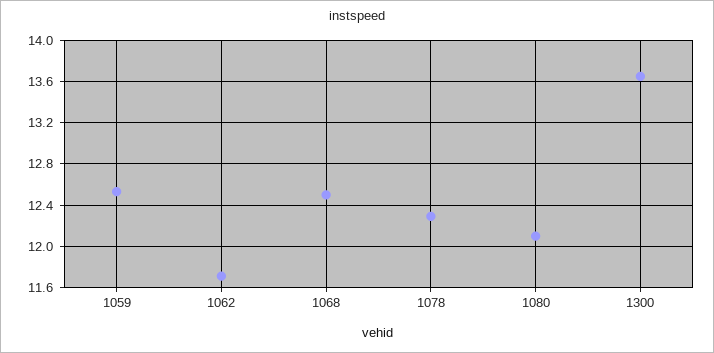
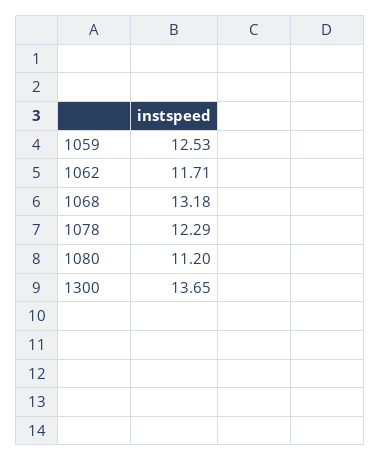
  {
    "1059": 12.53,
    "1062": 11.71,
-   "1068": 12.5,
+   "1068": 13.18,
    "1078": 12.29,
-   "1080": 12.1,
+   "1080": 11.2,
    "1300": 13.65
  }

